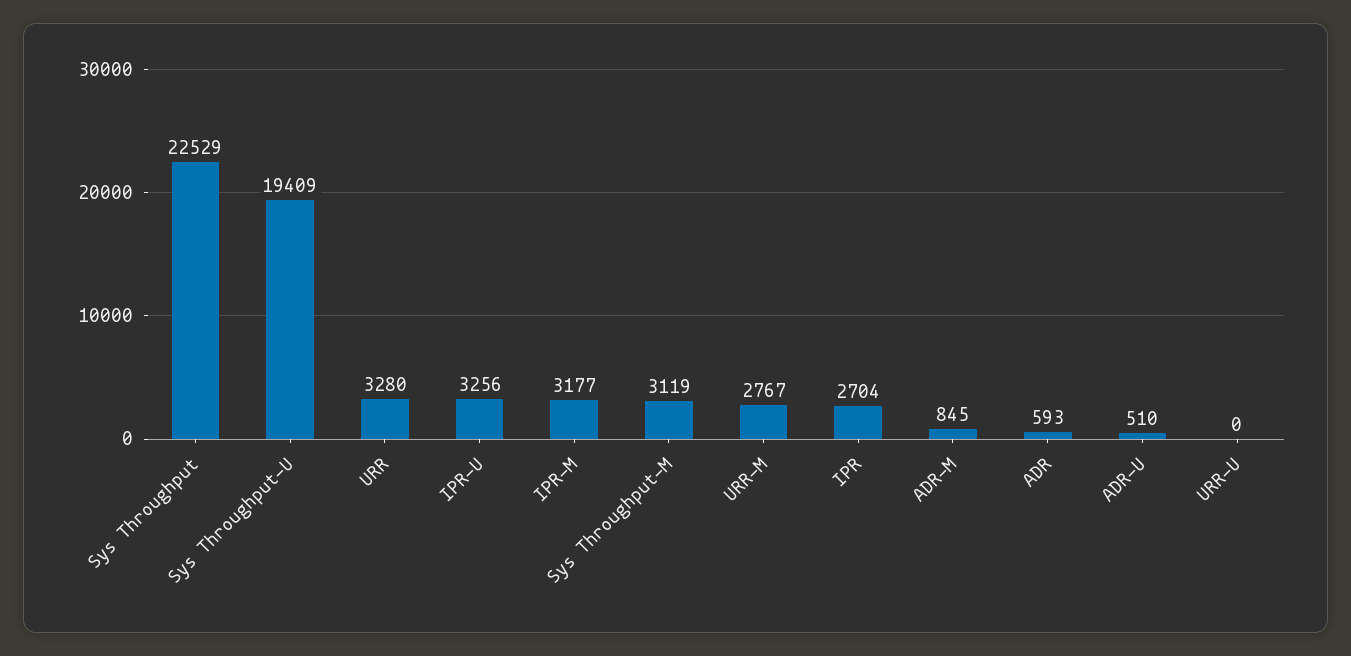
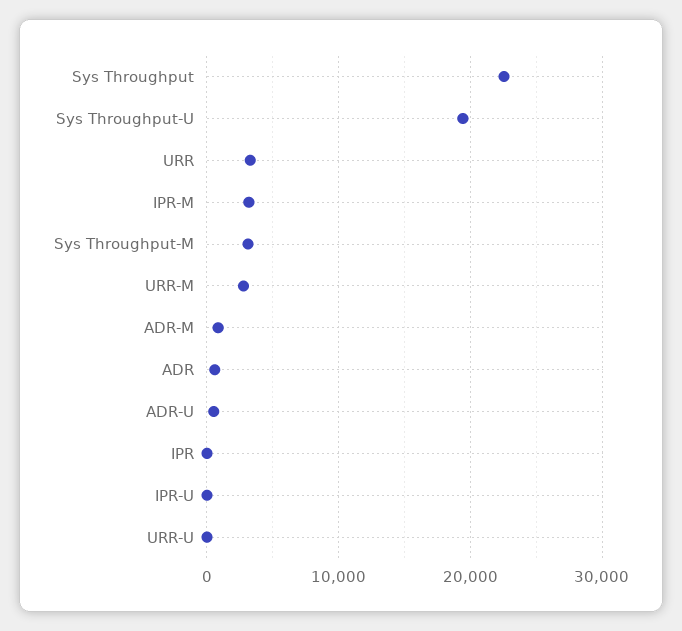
  {
    "Sys Throughput": 22529,
    "Sys Throughput-U": 19409,
    "URR": 3280,
-   "IPR-U": 3256,
+   "IPR-U": 0,
    "IPR-M": 3177,
    "Sys Throughput-M": 3119,
    "URR-M": 2767,
-   "IPR": 2704,
+   "IPR": 0,
    "ADR-M": 845,
    "ADR": 593,
    "ADR-U": 510,
    "URR-U": 0
  }

